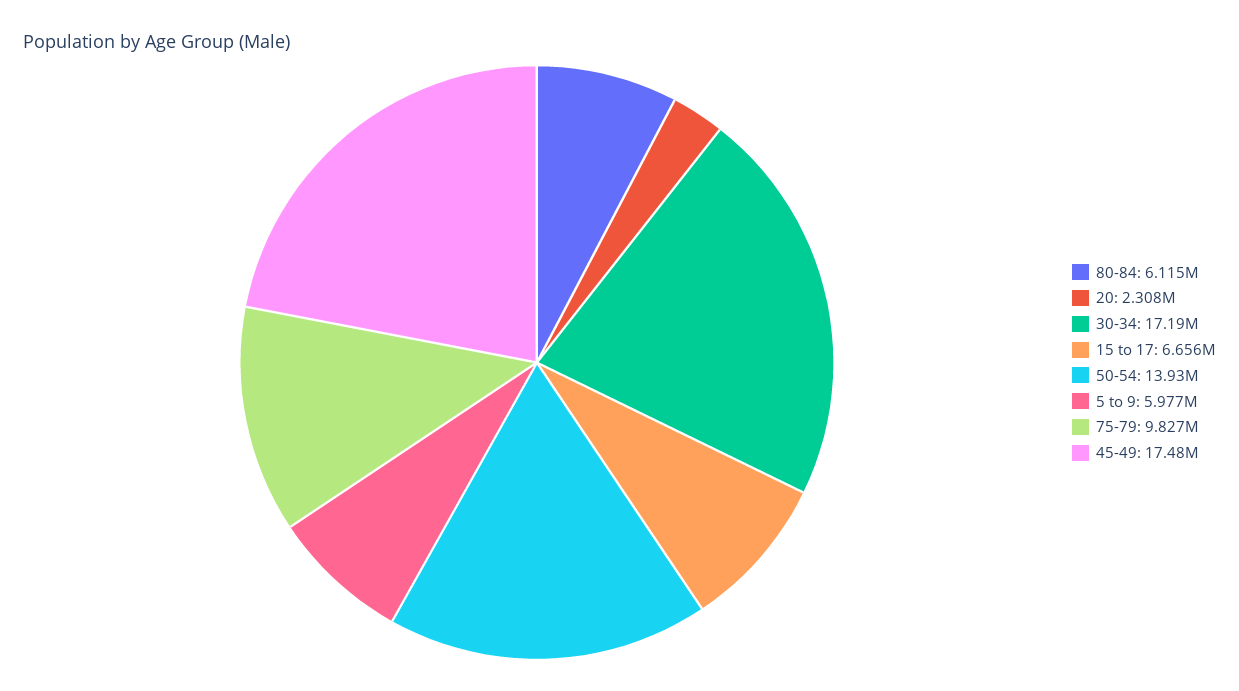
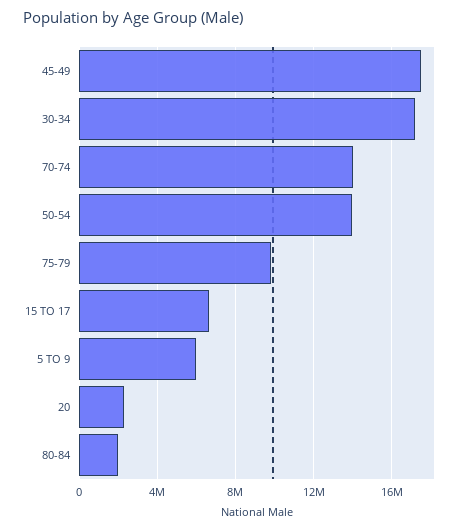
  {
-   "80-84": 6115000,
+   "80-84": 2000000,
    "20": 2308000,
    "30-34": 17190000,
    "15 to 17": 6656000,
    "50-54": 13930000,
    "5 to 9": 5977000,
    "75-79": 9827000,
-   "45-49": 17480000
+   "45-49": 17480000,
+   "70-74": 14000000
  }

